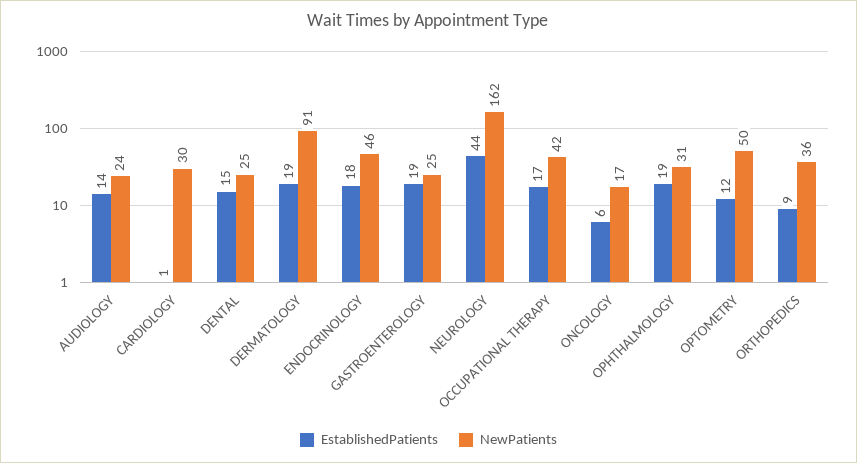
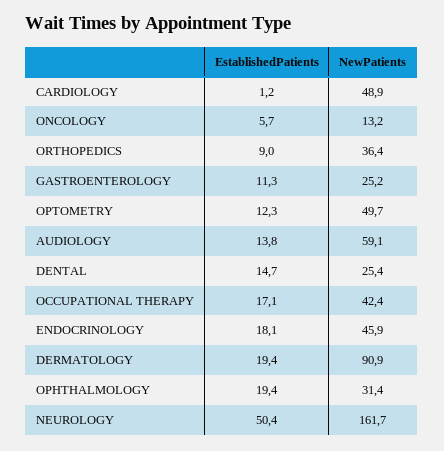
  {
    "EstablishedPatients": {
      "AUDIOLOGY": 13.8,
      "CARDIOLOGY": 1.2,
      "DENTAL": 14.7,
      "DERMATOLOGY": 19.4,
      "ENDOCRINOLOGY": 18.1,
-     "GASTROENTEROLOGY": 19,
+     "GASTROENTEROLOGY": 11.3,
-     "NEUROLOGY": 44,
+     "NEUROLOGY": 50.4,
      "OCCUPATIONAL THERAPY": 17.1,
      "ONCOLOGY": 5.7,
      "OPHTHALMOLOGY": 19.4,
      "OPTOMETRY": 12.3,
      "ORTHOPEDICS": 9
    },
    "NewPatients": {
-     "AUDIOLOGY": 24,
+     "AUDIOLOGY": 59.1,
-     "CARDIOLOGY": 30,
+     "CARDIOLOGY": 48.9,
      "DENTAL": 25.4,
      "DERMATOLOGY": 90.9,
      "ENDOCRINOLOGY": 45.9,
      "GASTROENTEROLOGY": 25.2,
      "NEUROLOGY": 161.7,
      "OCCUPATIONAL THERAPY": 42.4,
-     "ONCOLOGY": 17,
+     "ONCOLOGY": 13.2,
      "OPHTHALMOLOGY": 31.4,
      "OPTOMETRY": 49.7,
      "ORTHOPEDICS": 36.4
    }
  }

